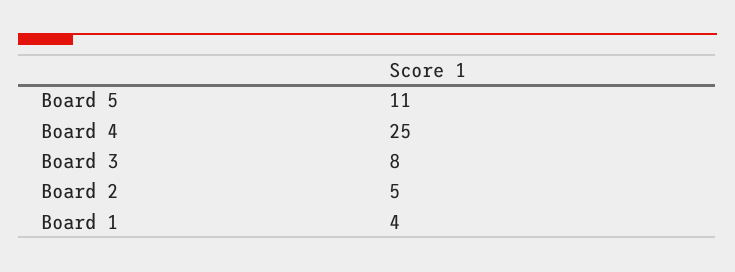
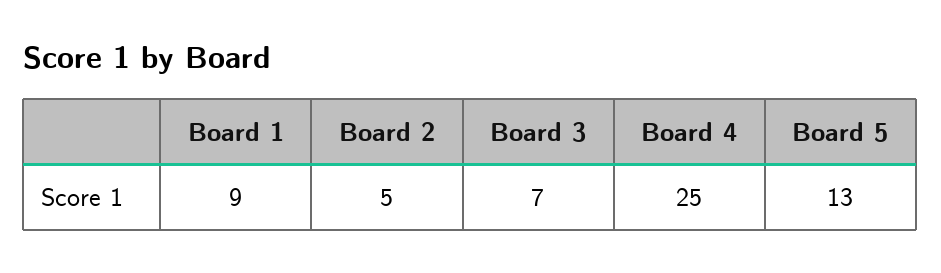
  {
-   "Board 5": 11,
+   "Board 5": 13,
    "Board 4": 25,
-   "Board 3": 8,
+   "Board 3": 7,
    "Board 2": 5,
-   "Board 1": 4
+   "Board 1": 9
  }

